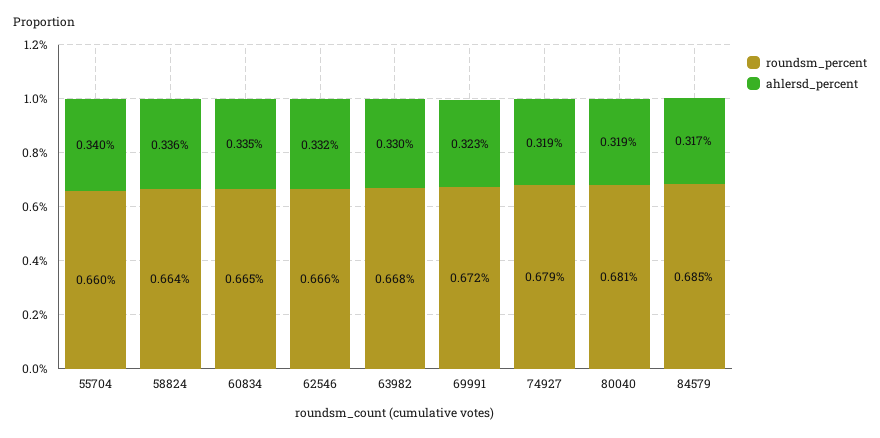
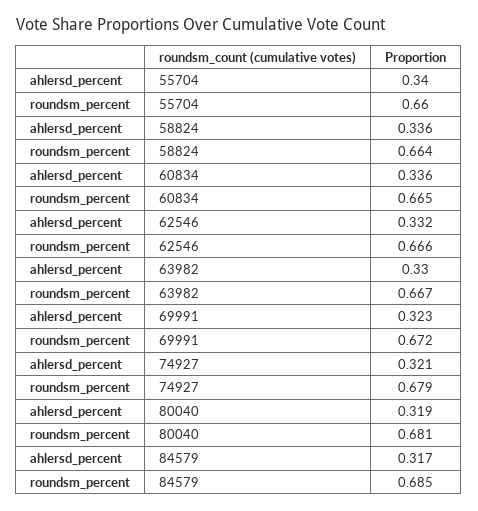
  {
    "roundsm_percent": {
      "55704": 0.66,
      "58824": 0.664,
      "60834": 0.665,
      "62546": 0.666,
-     "63982": 0.668,
+     "63982": 0.667,
      "69991": 0.672,
      "74927": 0.679,
      "80040": 0.681,
      "84579": 0.685
    },
    "ahlersd_percent": {
      "55704": 0.34,
      "58824": 0.336,
-     "60834": 0.335,
+     "60834": 0.336,
      "62546": 0.332,
      "63982": 0.33,
      "69991": 0.323,
-     "74927": 0.319,
+     "74927": 0.321,
      "80040": 0.319,
      "84579": 0.317
    }
  }

